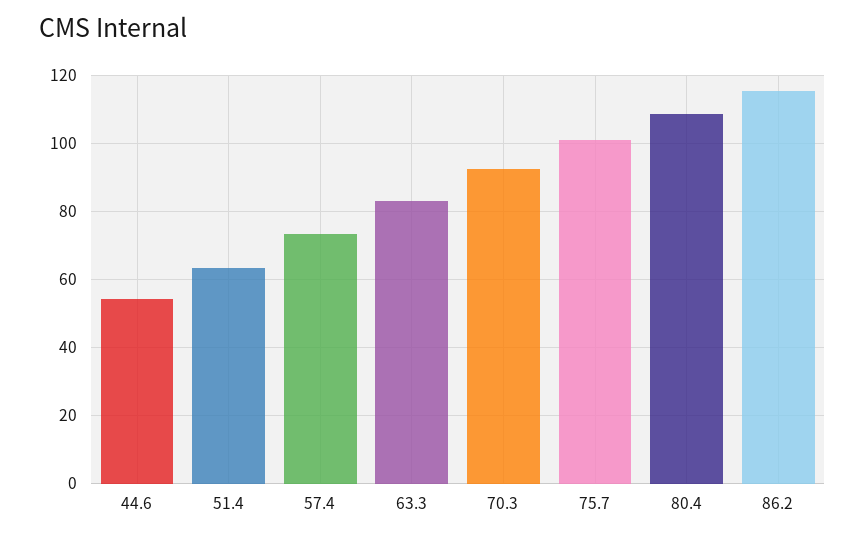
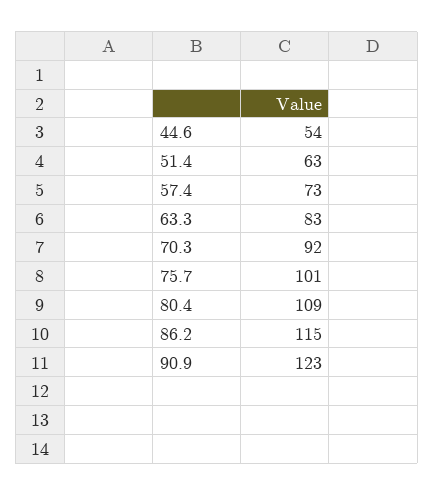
  {
    "44.6": 54,
    "51.4": 63,
    "57.4": 73,
    "63.3": 83,
    "70.3": 92,
    "75.7": 101,
    "80.4": 109,
-   "86.2": 115
+   "86.2": 115,
+   "90.9": 123
  }

